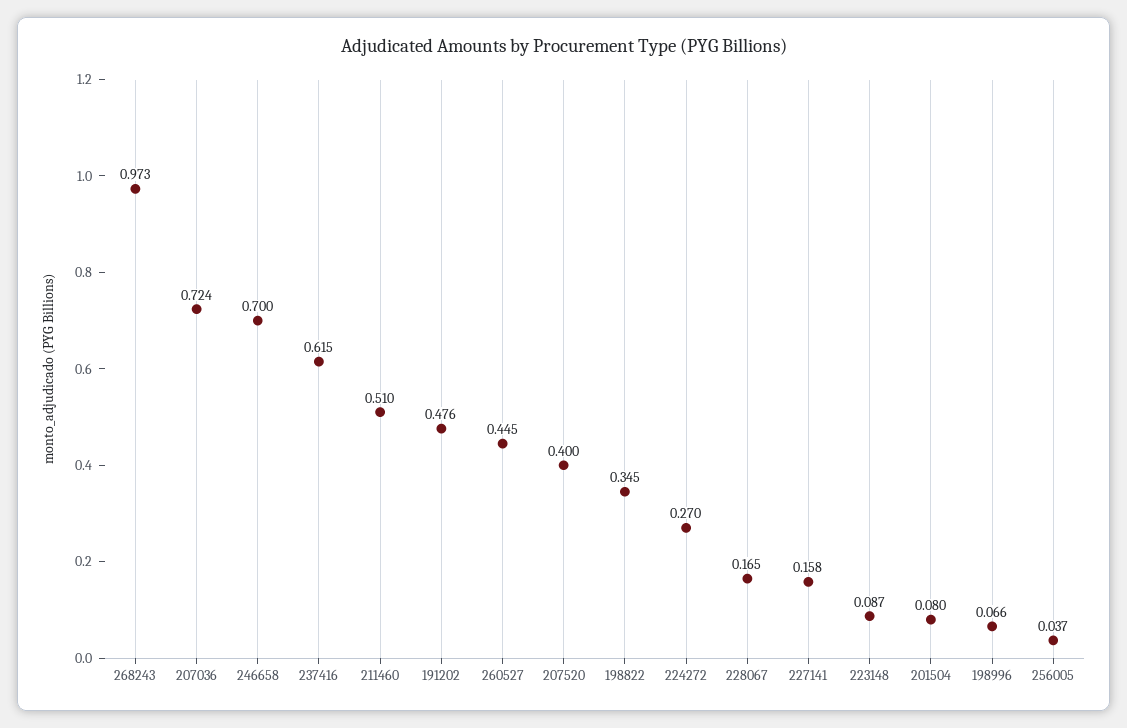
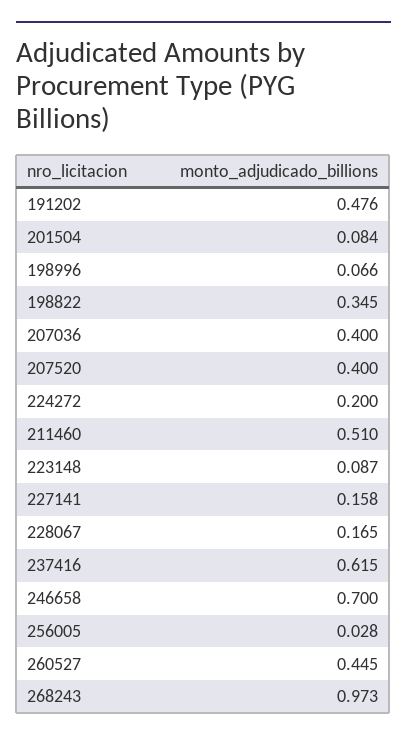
  {
    "268243": 0.973,
-   "207036": 0.724,
+   "207036": 0.4,
    "246658": 0.7,
    "237416": 0.615,
    "211460": 0.51,
    "191202": 0.476,
    "260527": 0.445,
    "207520": 0.4,
    "198822": 0.345,
-   "224272": 0.27,
+   "224272": 0.2,
    "228067": 0.165,
    "227141": 0.158,
    "223148": 0.087,
-   "201504": 0.08,
+   "201504": 0.084,
    "198996": 0.066,
-   "256005": 0.037
+   "256005": 0.028
  }

